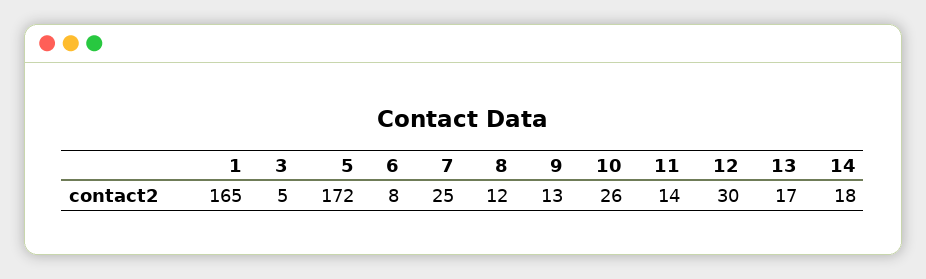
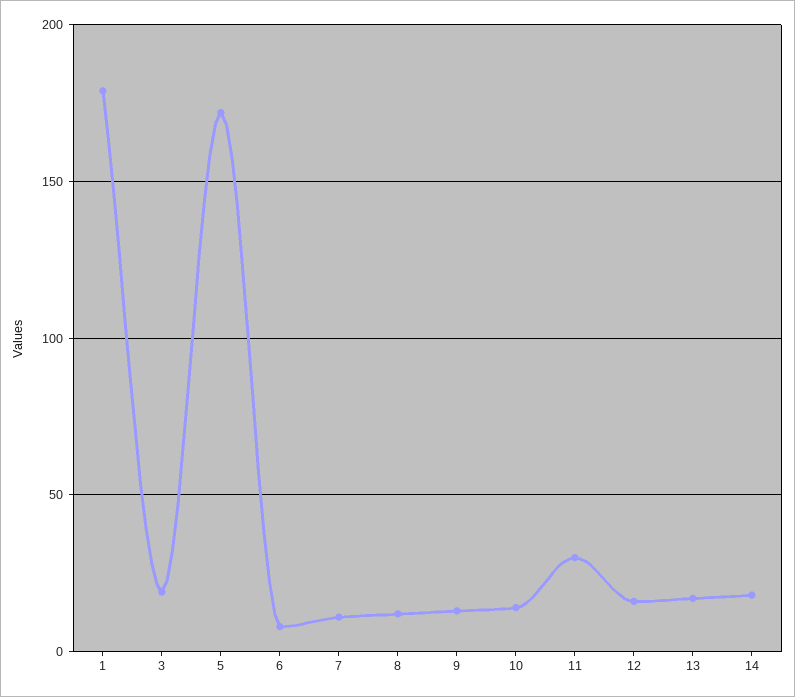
  {
-   "1": 165,
+   "1": 180,
-   "3": 5,
+   "3": 20,
    "5": 172,
    "6": 8,
-   "7": 25,
+   "7": 10,
    "8": 12,
    "9": 13,
-   "10": 26,
+   "10": 15,
-   "11": 14,
+   "11": 30,
-   "12": 30,
+   "12": 15,
    "13": 17,
    "14": 18
  }

